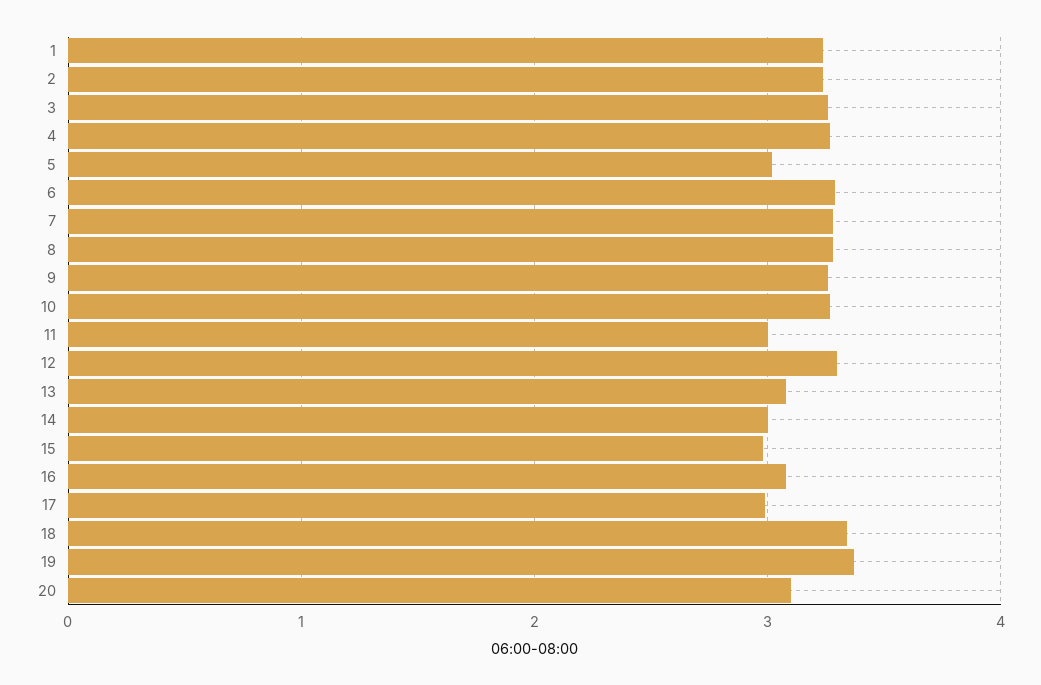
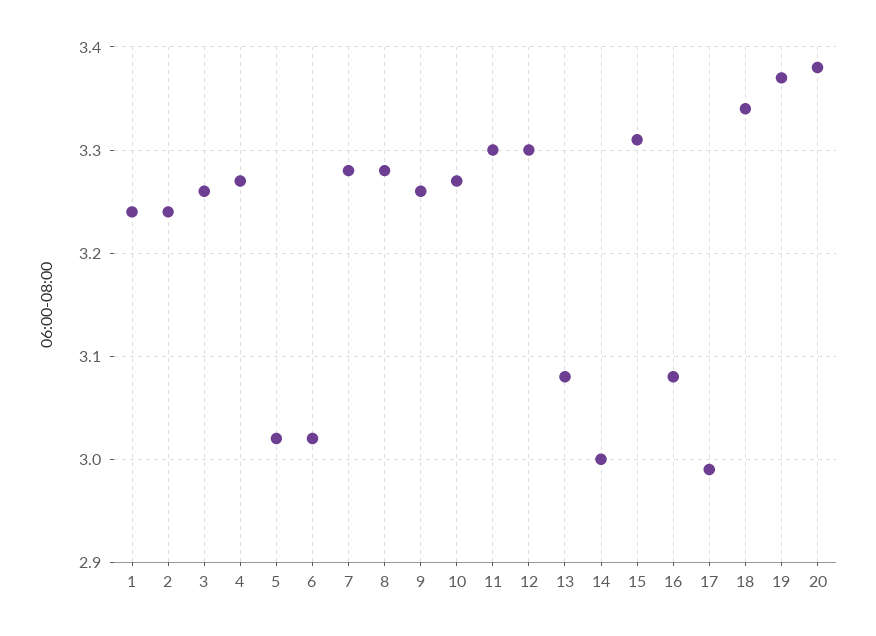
  {
    "1": 3.24,
    "2": 3.24,
    "3": 3.26,
    "4": 3.27,
    "5": 3.02,
-   "6": 3.3,
+   "6": 3.02,
    "7": 3.28,
    "8": 3.28,
    "9": 3.26,
    "10": 3.27,
-   "11": 3,
+   "11": 3.3,
    "12": 3.3,
    "13": 3.08,
    "14": 3,
-   "15": 3,
+   "15": 3.31,
    "16": 3.08,
    "17": 2.99,
    "18": 3.34,
    "19": 3.37,
-   "20": 3.1
+   "20": 3.38
  }

